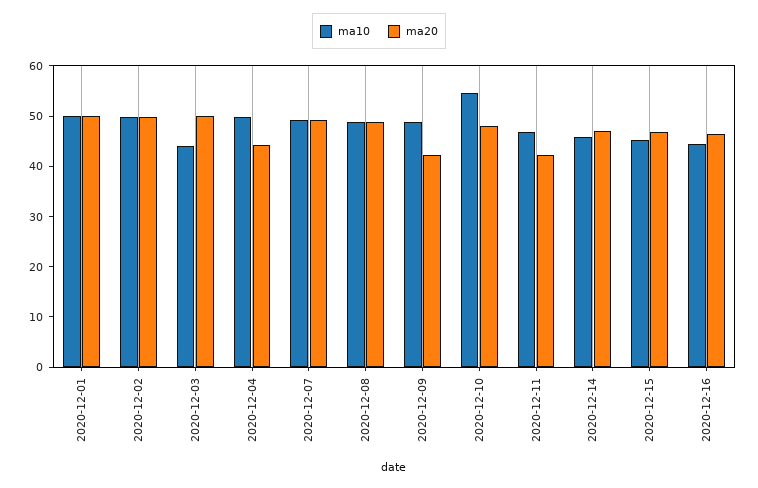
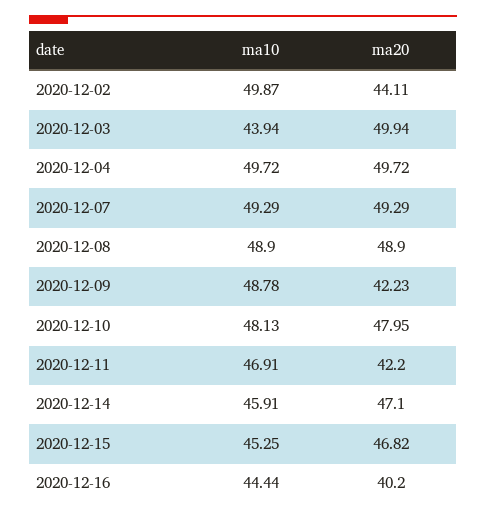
  {
    "ma10": {
-     "2020-12-01": 50,
      "2020-12-02": 49.87,
      "2020-12-03": 43.94,
      "2020-12-04": 49.72,
      "2020-12-07": 49.29,
      "2020-12-08": 48.9,
      "2020-12-09": 48.78,
-     "2020-12-10": 54,
+     "2020-12-10": 48.13,
      "2020-12-11": 46.91,
      "2020-12-14": 45.91,
      "2020-12-15": 45.25,
      "2020-12-16": 44.44
    },
    "ma20": {
-     "2020-12-01": 50,
-     "2020-12-02": 50,
+     "2020-12-02": 44.11,
      "2020-12-03": 49.94,
-     "2020-12-04": 44,
+     "2020-12-04": 49.72,
      "2020-12-07": 49.29,
      "2020-12-08": 48.9,
      "2020-12-09": 42.23,
      "2020-12-10": 47.95,
      "2020-12-11": 42.2,
      "2020-12-14": 47.1,
      "2020-12-15": 46.82,
-     "2020-12-16": 46
+     "2020-12-16": 40.2
    }
  }

